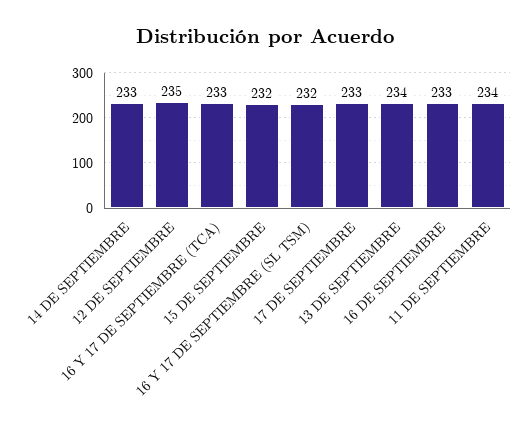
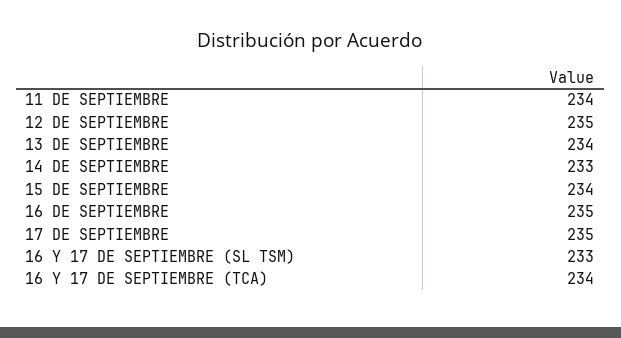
  {
    "14 DE SEPTIEMBRE": 233,
    "12 DE SEPTIEMBRE": 235,
-   "16 Y 17 DE SEPTIEMBRE (TCA)": 233,
+   "16 Y 17 DE SEPTIEMBRE (TCA)": 234,
-   "15 DE SEPTIEMBRE": 232,
+   "15 DE SEPTIEMBRE": 234,
-   "16 Y 17 DE SEPTIEMBRE (SL TSM)": 232,
+   "16 Y 17 DE SEPTIEMBRE (SL TSM)": 233,
-   "17 DE SEPTIEMBRE": 233,
+   "17 DE SEPTIEMBRE": 235,
    "13 DE SEPTIEMBRE": 234,
-   "16 DE SEPTIEMBRE": 233,
+   "16 DE SEPTIEMBRE": 235,
    "11 DE SEPTIEMBRE": 234
  }

